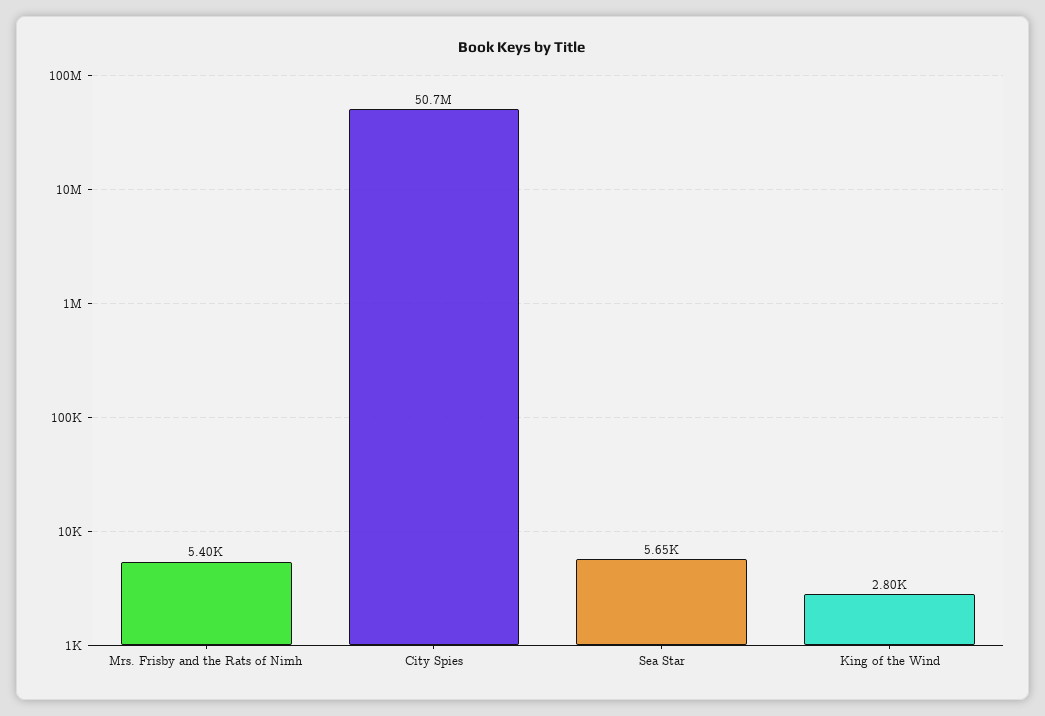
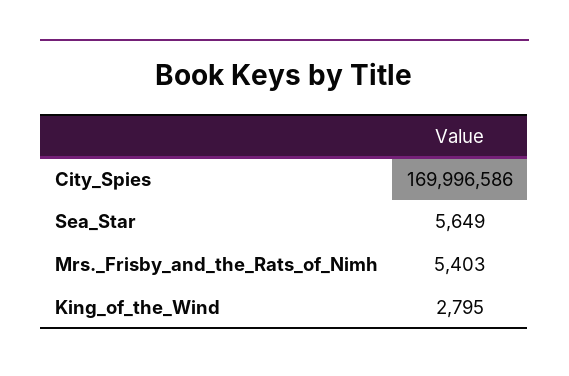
  {
    "Mrs. Frisby and the Rats of Nimh": 5403,
-   "City Spies": 50700000,
+   "City Spies": 169996586,
    "Sea Star": 5649,
    "King of the Wind": 2795
  }

